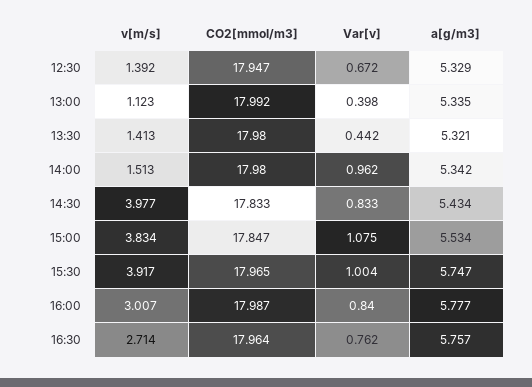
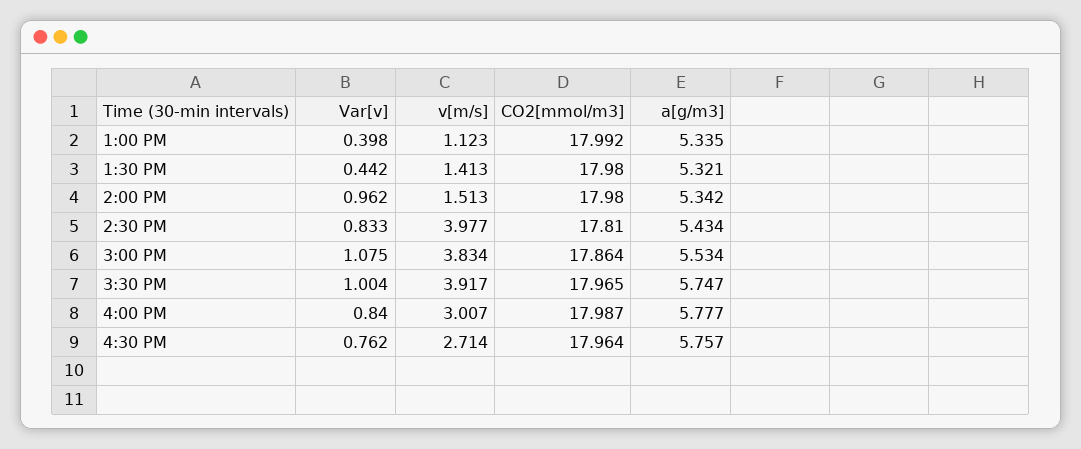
  {
    "v[m/s]": {
-     "12:30": 1.392,
      "13:00": 1.123,
      "13:30": 1.413,
      "14:00": 1.513,
      "14:30": 3.977,
      "15:00": 3.834,
      "15:30": 3.917,
      "16:00": 3.007,
      "16:30": 2.714
    },
    "CO2[mmol/m3]": {
-     "12:30": 17.947,
      "13:00": 17.992,
      "13:30": 17.98,
      "14:00": 17.98,
-     "14:30": 17.833,
+     "14:30": 17.81,
-     "15:00": 17.847,
+     "15:00": 17.864,
      "15:30": 17.965,
      "16:00": 17.987,
      "16:30": 17.964
    },
    "Var[v]": {
-     "12:30": 0.672,
      "13:00": 0.398,
      "13:30": 0.442,
      "14:00": 0.962,
      "14:30": 0.833,
      "15:00": 1.075,
      "15:30": 1.004,
      "16:00": 0.84,
      "16:30": 0.762
    },
    "a[g/m3]": {
-     "12:30": 5.329,
      "13:00": 5.335,
      "13:30": 5.321,
      "14:00": 5.342,
      "14:30": 5.434,
      "15:00": 5.534,
      "15:30": 5.747,
      "16:00": 5.777,
      "16:30": 5.757
    }
  }

